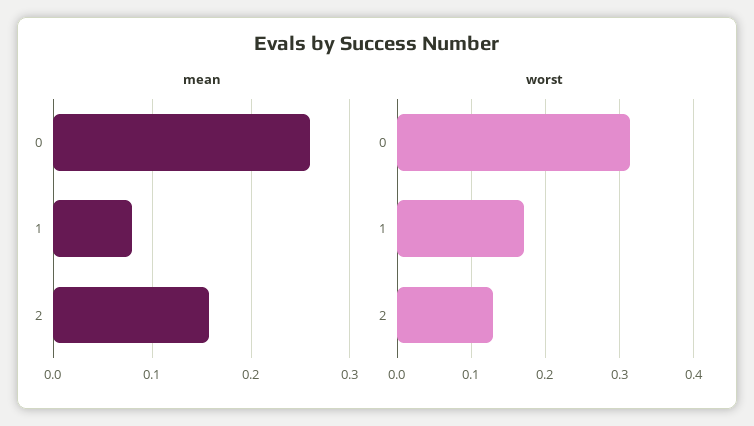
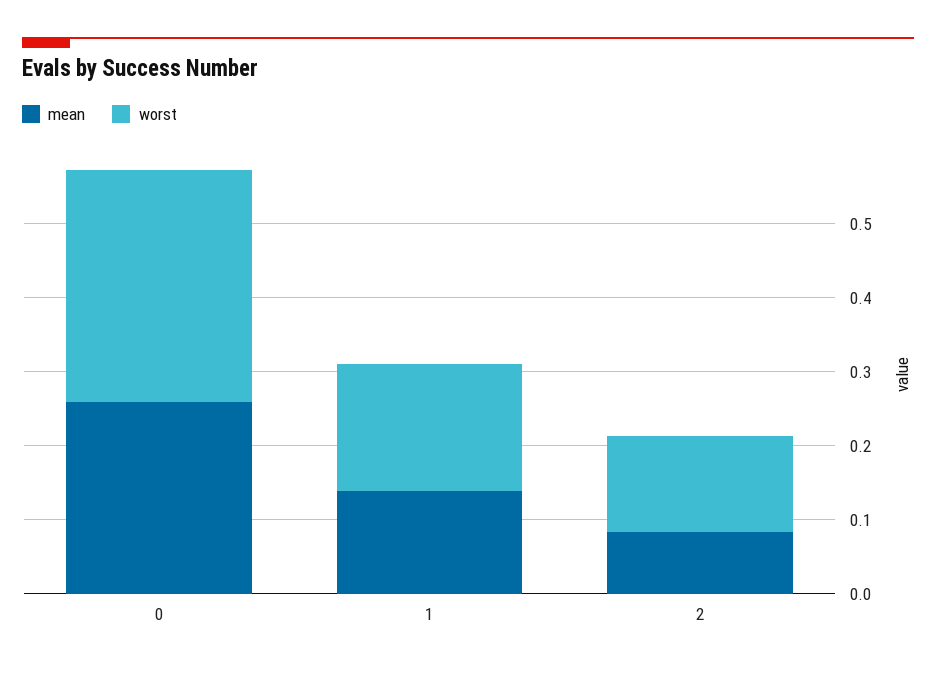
  {
    "mean": {
      "0": 0.26,
-     "1": 0.08,
+     "1": 0.14,
-     "2": 0.16
+     "2": 0.08
    },
    "worst": {
      "0": 0.31,
      "1": 0.17,
      "2": 0.13
    }
  }

